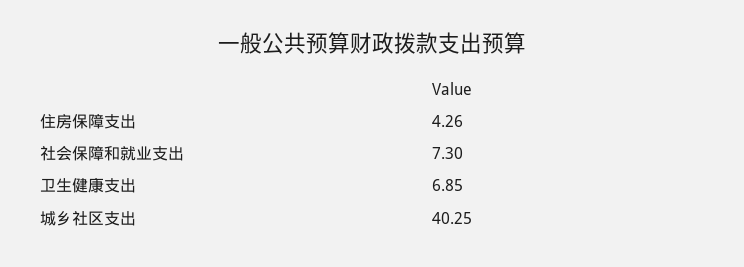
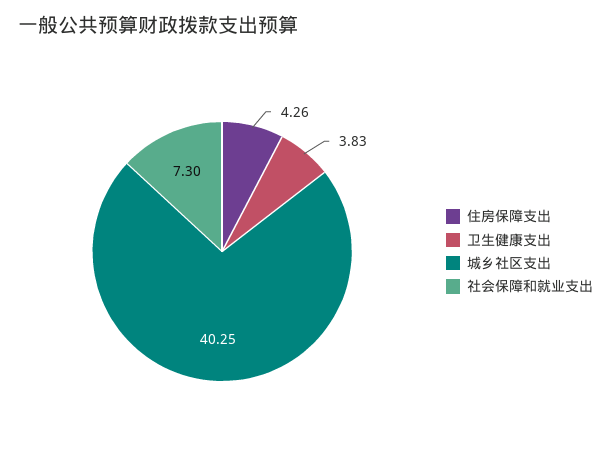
  {
    "住房保障支出": 4.26,
    "社会保障和就业支出": 7.3,
-   "卫生健康支出": 6.85,
+   "卫生健康支出": 3.83,
    "城乡社区支出": 40.25
  }

